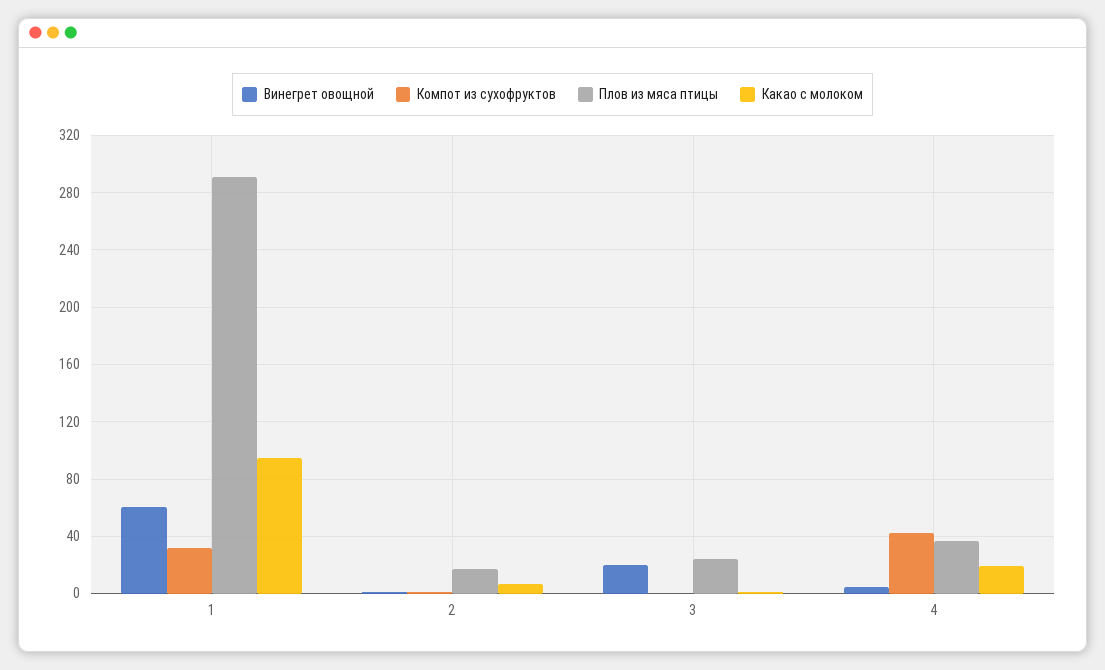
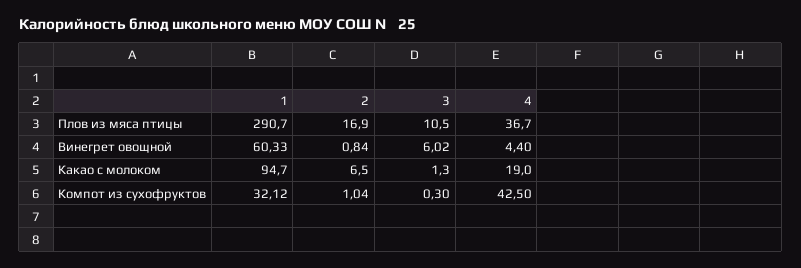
  {
    "Винегрет овощной": {
      "1": 60.33,
      "2": 0.84,
-     "3": 20,
+     "3": 6.02,
      "4": 4.4
    },
    "Компот из сухофруктов": {
      "1": 32.12,
      "2": 1.04,
      "3": 0.3,
      "4": 42.5
    },
    "Плов из мяса птицы": {
      "1": 290.7,
      "2": 16.9,
-     "3": 25,
+     "3": 10.5,
      "4": 36.7
    },
    "Какао с молоком": {
      "1": 94.7,
      "2": 6.5,
      "3": 1.3,
      "4": 19
    }
  }

